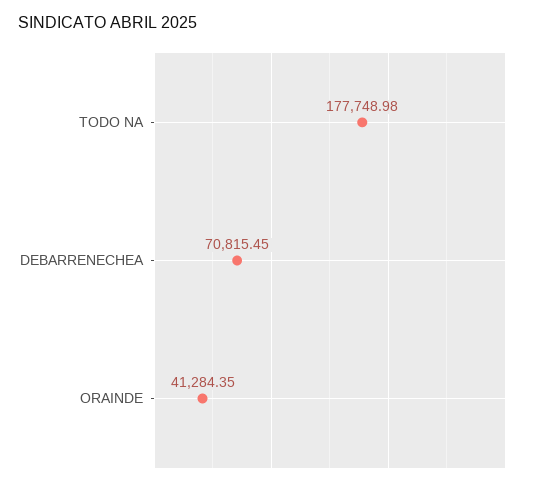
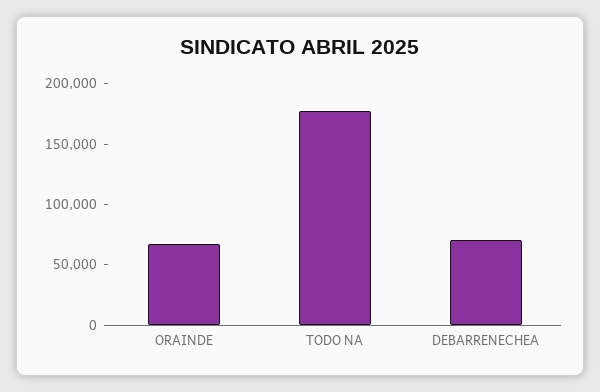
  {
    "TODO NA": 177748.98,
    "DEBARRENECHEA": 70815.45,
-   "ORAINDE": 41284.35
+   "ORAINDE": 70000
  }

